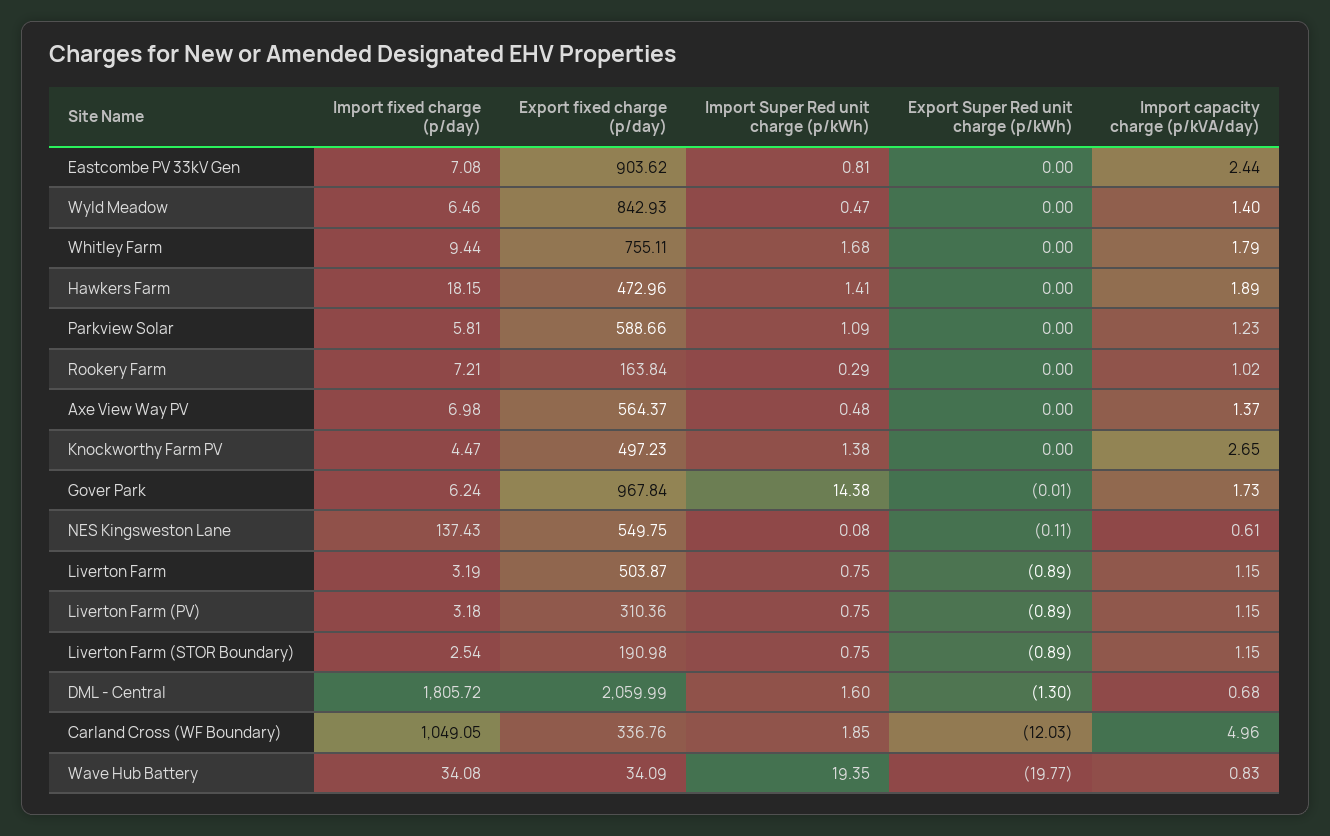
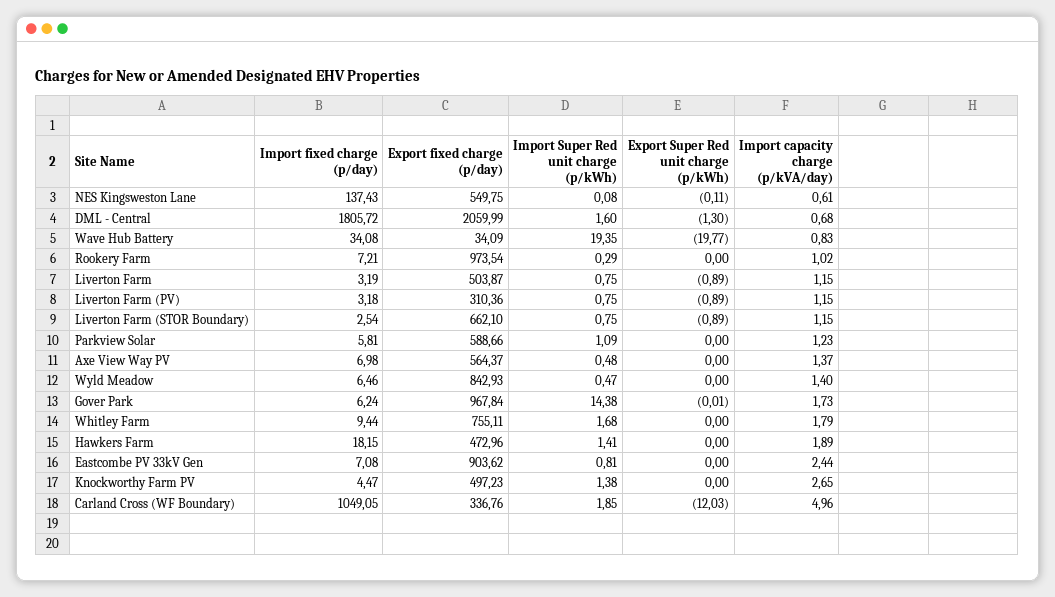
  {
    "Import fixed charge (p/day)": {
      "Eastcombe PV 33kV Gen": 7.08,
      "Wyld Meadow": 6.46,
      "Whitley Farm": 9.44,
      "Hawkers Farm": 18.15,
      "Parkview Solar": 5.81,
      "Rookery Farm": 7.21,
      "Axe View Way PV": 6.98,
      "Knockworthy Farm PV": 4.47,
      "Gover Park": 6.24,
      "NES Kingsweston Lane": 137.43,
      "Liverton Farm": 3.19,
      "Liverton Farm (PV)": 3.18,
      "Liverton Farm (STOR Boundary)": 2.54,
      "DML - Central": 1805.72,
      "Carland Cross (WF Boundary)": 1049.05,
      "Wave Hub Battery": 34.08
    },
    "Export fixed charge (p/day)": {
      "Eastcombe PV 33kV Gen": 903.62,
      "Wyld Meadow": 842.93,
      "Whitley Farm": 755.11,
      "Hawkers Farm": 472.96,
      "Parkview Solar": 588.66,
-     "Rookery Farm": 163.84,
+     "Rookery Farm": 973.54,
      "Axe View Way PV": 564.37,
      "Knockworthy Farm PV": 497.23,
      "Gover Park": 967.84,
      "NES Kingsweston Lane": 549.75,
      "Liverton Farm": 503.87,
      "Liverton Farm (PV)": 310.36,
-     "Liverton Farm (STOR Boundary)": 190.98,
+     "Liverton Farm (STOR Boundary)": 662.1,
      "DML - Central": 2059.99,
      "Carland Cross (WF Boundary)": 336.76,
      "Wave Hub Battery": 34.09
    },
    "Import Super Red unit charge (p/kWh)": {
      "Eastcombe PV 33kV Gen": 0.81,
      "Wyld Meadow": 0.47,
      "Whitley Farm": 1.68,
      "Hawkers Farm": 1.41,
      "Parkview Solar": 1.09,
      "Rookery Farm": 0.29,
      "Axe View Way PV": 0.48,
      "Knockworthy Farm PV": 1.38,
      "Gover Park": 14.38,
      "NES Kingsweston Lane": 0.08,
      "Liverton Farm": 0.75,
      "Liverton Farm (PV)": 0.75,
      "Liverton Farm (STOR Boundary)": 0.75,
      "DML - Central": 1.6,
      "Carland Cross (WF Boundary)": 1.85,
      "Wave Hub Battery": 19.35
    },
    "Export Super Red unit charge (p/kWh)": {
      "Eastcombe PV 33kV Gen": 0,
      "Wyld Meadow": 0,
      "Whitley Farm": 0,
      "Hawkers Farm": 0,
      "Parkview Solar": 0,
      "Rookery Farm": 0,
      "Axe View Way PV": 0,
      "Knockworthy Farm PV": 0,
      "Gover Park": -0.01,
      "NES Kingsweston Lane": -0.11,
      "Liverton Farm": -0.89,
      "Liverton Farm (PV)": -0.89,
      "Liverton Farm (STOR Boundary)": -0.89,
      "DML - Central": -1.3,
      "Carland Cross (WF Boundary)": -12.03,
      "Wave Hub Battery": -19.77
    },
    "Import capacity charge (p/kVA/day)": {
      "Eastcombe PV 33kV Gen": 2.44,
      "Wyld Meadow": 1.4,
      "Whitley Farm": 1.79,
      "Hawkers Farm": 1.89,
      "Parkview Solar": 1.23,
      "Rookery Farm": 1.02,
      "Axe View Way PV": 1.37,
      "Knockworthy Farm PV": 2.65,
      "Gover Park": 1.73,
      "NES Kingsweston Lane": 0.61,
      "Liverton Farm": 1.15,
      "Liverton Farm (PV)": 1.15,
      "Liverton Farm (STOR Boundary)": 1.15,
      "DML - Central": 0.68,
      "Carland Cross (WF Boundary)": 4.96,
      "Wave Hub Battery": 0.83
    }
  }

